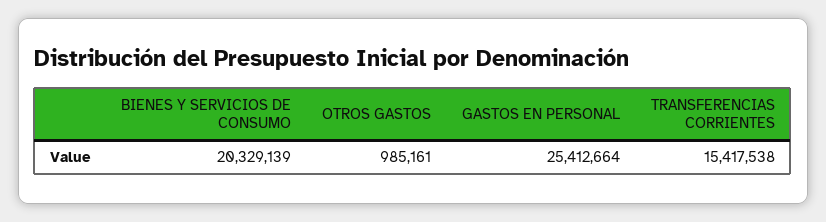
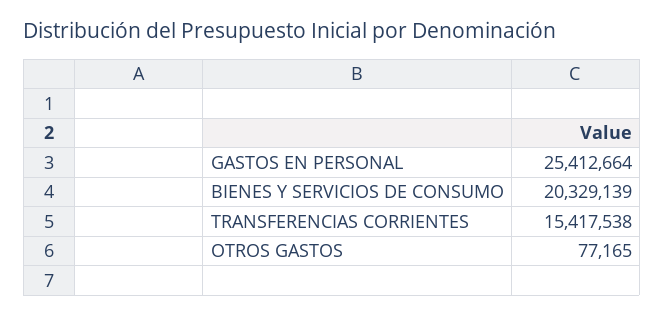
  {
    "BIENES Y SERVICIOS DE CONSUMO": 20329139,
-   "OTROS GASTOS": 985161,
+   "OTROS GASTOS": 77165,
    "GASTOS EN PERSONAL": 25412664,
    "TRANSFERENCIAS CORRIENTES": 15417538
  }

